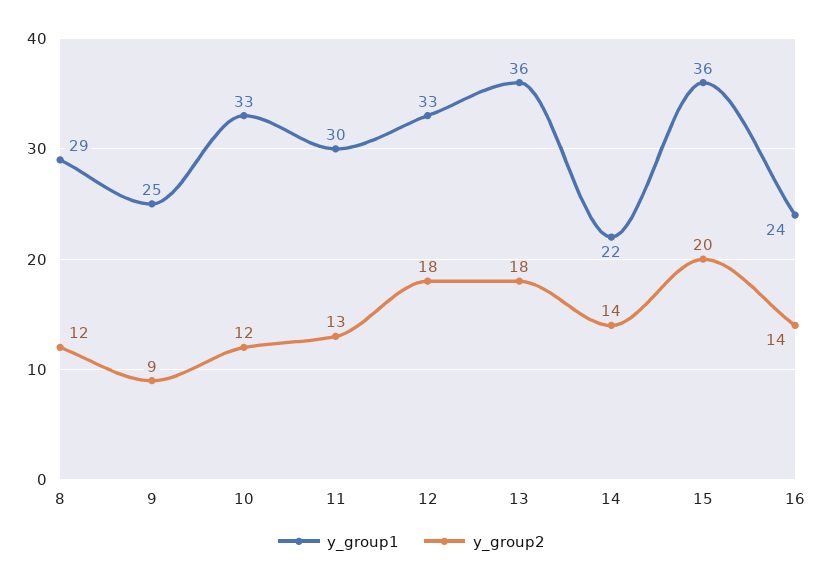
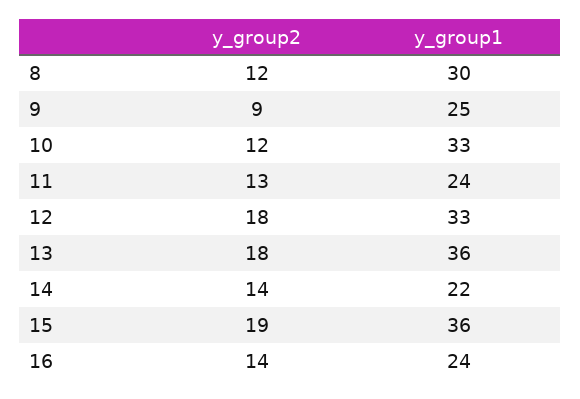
  {
    "y_group1": {
-     "8": 29,
+     "8": 30,
      "9": 25,
      "10": 33,
-     "11": 30,
+     "11": 24,
      "12": 33,
      "13": 36,
      "14": 22,
      "15": 36,
      "16": 24
    },
    "y_group2": {
      "8": 12,
      "9": 9,
      "10": 12,
      "11": 13,
      "12": 18,
      "13": 18,
      "14": 14,
-     "15": 20,
+     "15": 19,
      "16": 14
    }
  }

